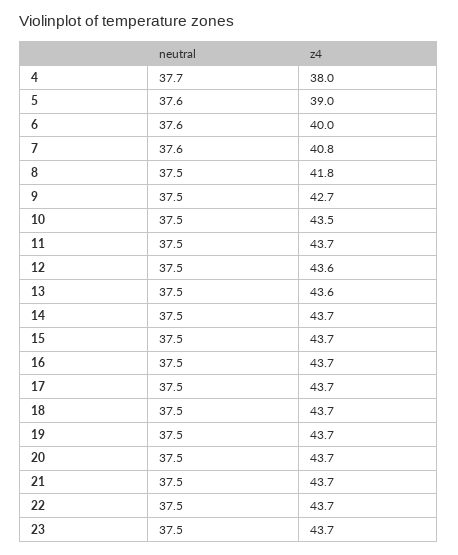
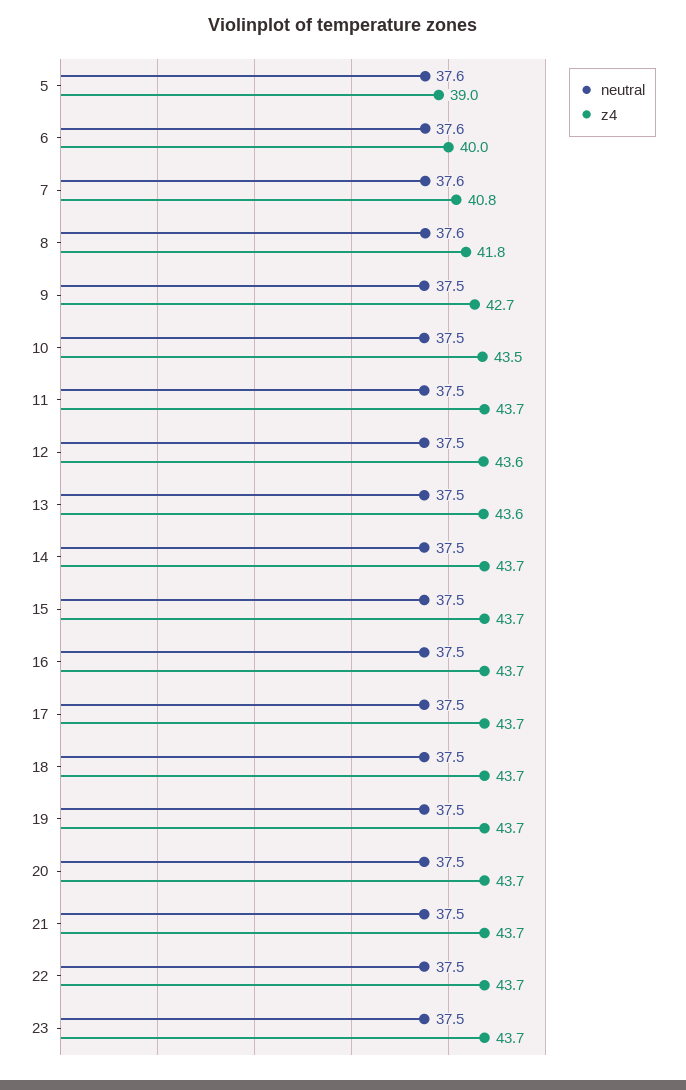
  {
    "neutral": {
-     "4": 37.7,
      "5": 37.6,
      "6": 37.6,
      "7": 37.6,
-     "8": 37.5,
+     "8": 37.6,
      "9": 37.5,
      "10": 37.5,
      "11": 37.5,
      "12": 37.5,
      "13": 37.5,
      "14": 37.5,
      "15": 37.5,
      "16": 37.5,
      "17": 37.5,
      "18": 37.5,
      "19": 37.5,
      "20": 37.5,
      "21": 37.5,
      "22": 37.5,
      "23": 37.5
    },
    "z4": {
-     "4": 38,
      "5": 39,
      "6": 40,
      "7": 40.8,
      "8": 41.8,
      "9": 42.7,
      "10": 43.5,
      "11": 43.7,
      "12": 43.6,
      "13": 43.6,
      "14": 43.7,
      "15": 43.7,
      "16": 43.7,
      "17": 43.7,
      "18": 43.7,
      "19": 43.7,
      "20": 43.7,
      "21": 43.7,
      "22": 43.7,
      "23": 43.7
    }
  }

